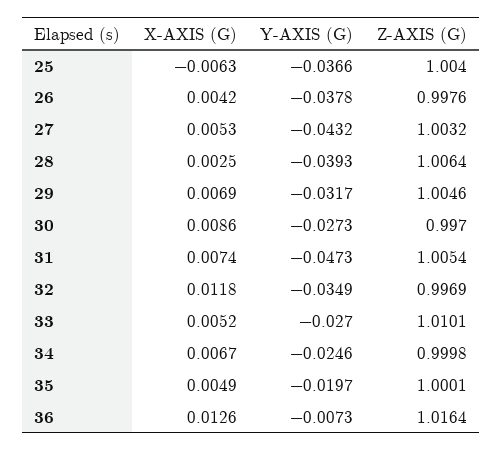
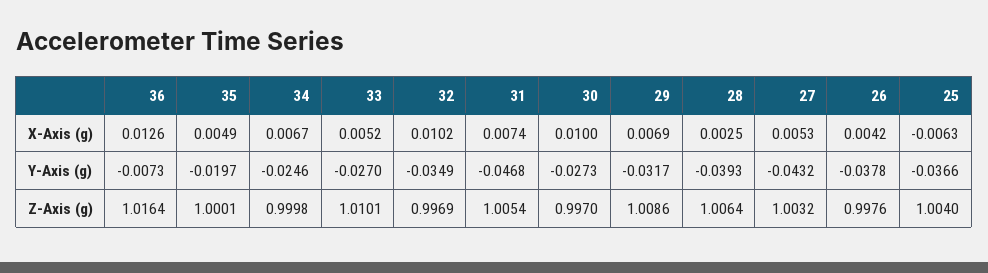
  {
    "X-AXIS (G)": {
      "25": -0.0063,
      "26": 0.0042,
      "27": 0.0053,
      "28": 0.0025,
      "29": 0.0069,
-     "30": 0.0086,
+     "30": 0.01,
      "31": 0.0074,
-     "32": 0.0118,
+     "32": 0.0102,
      "33": 0.0052,
      "34": 0.0067,
      "35": 0.0049,
      "36": 0.0126
    },
    "Y-AXIS (G)": {
      "25": -0.0366,
      "26": -0.0378,
      "27": -0.0432,
      "28": -0.0393,
      "29": -0.0317,
      "30": -0.0273,
-     "31": -0.0473,
+     "31": -0.0468,
      "32": -0.0349,
      "33": -0.027,
      "34": -0.0246,
      "35": -0.0197,
      "36": -0.0073
    },
    "Z-AXIS (G)": {
      "25": 1.004,
      "26": 0.9976,
      "27": 1.0032,
      "28": 1.0064,
-     "29": 1.0046,
+     "29": 1.0086,
      "30": 0.997,
      "31": 1.0054,
      "32": 0.9969,
      "33": 1.0101,
      "34": 0.9998,
      "35": 1.0001,
      "36": 1.0164
    }
  }

